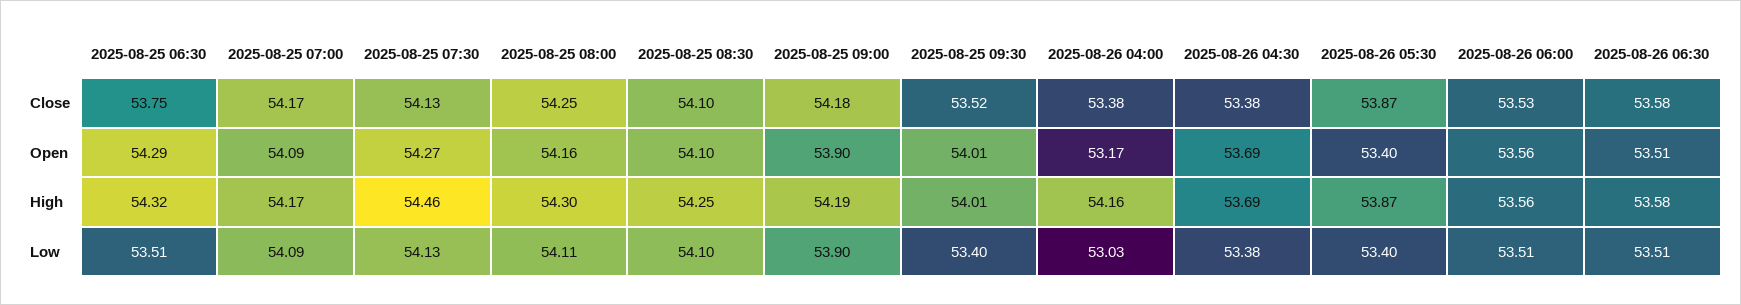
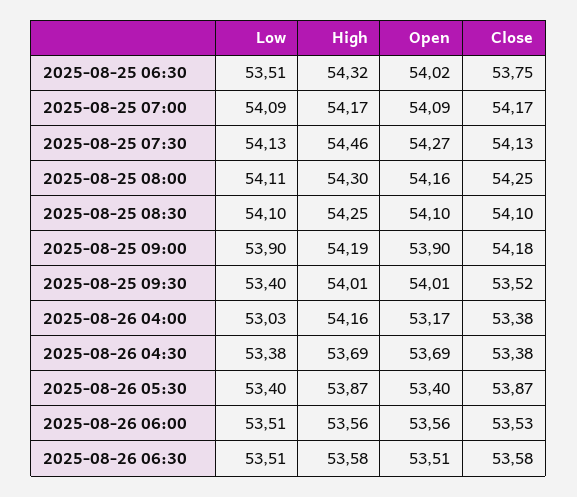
  {
    "2025-08-25 06:30": {
      "Close": 53.75,
-     "Open": 54.29,
+     "Open": 54.02,
      "High": 54.32,
      "Low": 53.51
    },
    "2025-08-25 07:00": {
      "Close": 54.17,
      "Open": 54.09,
      "High": 54.17,
      "Low": 54.09
    },
    "2025-08-25 07:30": {
      "Close": 54.13,
      "Open": 54.27,
      "High": 54.46,
      "Low": 54.13
    },
    "2025-08-25 08:00": {
      "Close": 54.25,
      "Open": 54.16,
      "High": 54.3,
      "Low": 54.11
    },
    "2025-08-25 08:30": {
      "Close": 54.1,
      "Open": 54.1,
      "High": 54.25,
      "Low": 54.1
    },
    "2025-08-25 09:00": {
      "Close": 54.18,
      "Open": 53.9,
      "High": 54.19,
      "Low": 53.9
    },
    "2025-08-25 09:30": {
      "Close": 53.52,
      "Open": 54.01,
      "High": 54.01,
      "Low": 53.4
    },
    "2025-08-26 04:00": {
      "Close": 53.38,
      "Open": 53.17,
      "High": 54.16,
      "Low": 53.03
    },
    "2025-08-26 04:30": {
      "Close": 53.38,
      "Open": 53.69,
      "High": 53.69,
      "Low": 53.38
    },
    "2025-08-26 05:30": {
      "Close": 53.87,
      "Open": 53.4,
      "High": 53.87,
      "Low": 53.4
    },
    "2025-08-26 06:00": {
      "Close": 53.53,
      "Open": 53.56,
      "High": 53.56,
      "Low": 53.51
    },
    "2025-08-26 06:30": {
      "Close": 53.58,
      "Open": 53.51,
      "High": 53.58,
      "Low": 53.51
    }
  }

